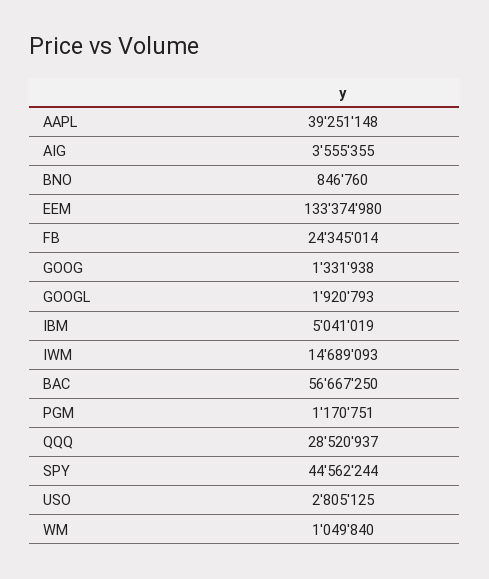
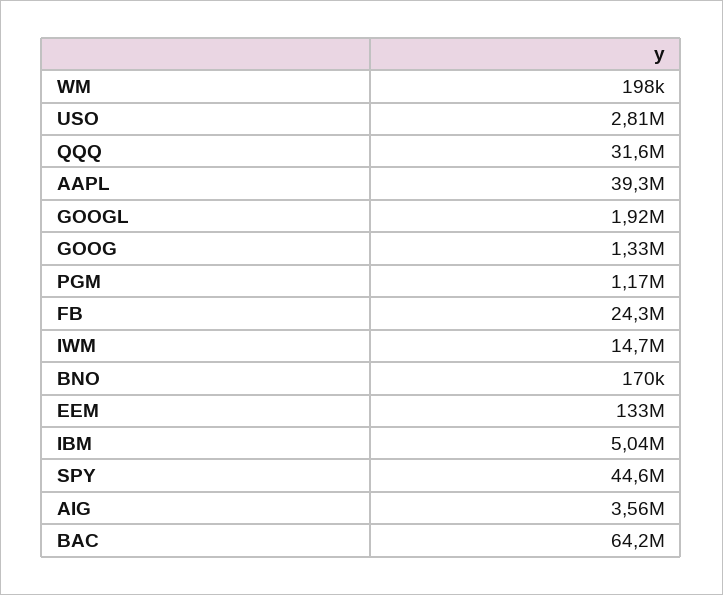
  {
    "AAPL": 39251148,
    "AIG": 3555355,
-   "BNO": 846760,
+   "BNO": 170000,
    "EEM": 133374980,
    "FB": 24345014,
    "GOOG": 1331938,
    "GOOGL": 1920793,
    "IBM": 5041019,
    "IWM": 14689093,
-   "BAC": 56667250,
+   "BAC": 64200000,
    "PGM": 1170751,
-   "QQQ": 28520937,
+   "QQQ": 31600000,
    "SPY": 44562244,
    "USO": 2805125,
-   "WM": 1049840
+   "WM": 198000
  }

